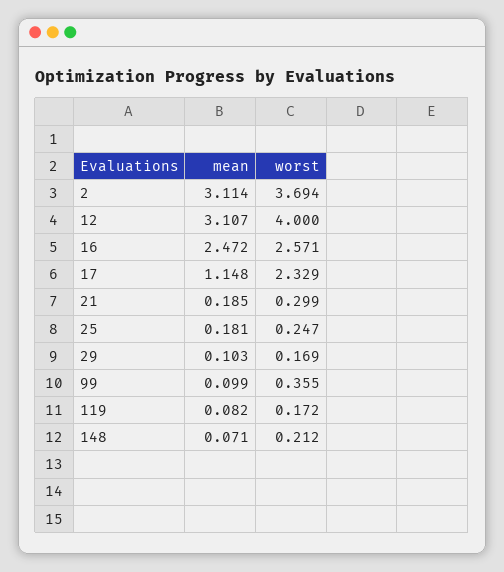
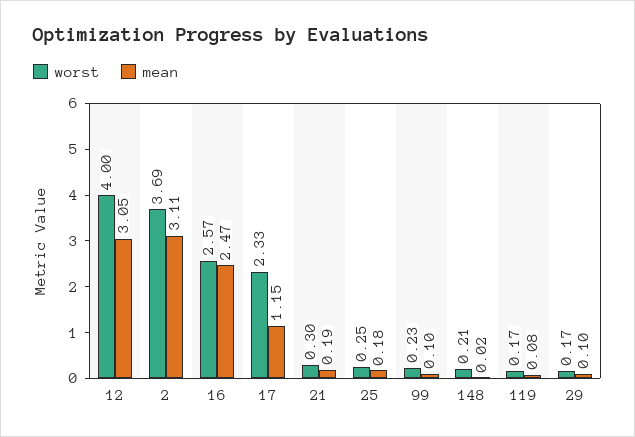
  {
    "mean": {
      "2": 3.114,
-     "12": 3.107,
+     "12": 3.05,
      "16": 2.472,
      "17": 1.148,
      "21": 0.185,
      "25": 0.181,
      "29": 0.103,
      "99": 0.099,
      "119": 0.082,
-     "148": 0.071
+     "148": 0.02
    },
    "worst": {
      "2": 3.694,
      "12": 4,
      "16": 2.571,
      "17": 2.329,
      "21": 0.299,
      "25": 0.247,
      "29": 0.169,
-     "99": 0.355,
+     "99": 0.23,
      "119": 0.172,
      "148": 0.212
    }
  }

